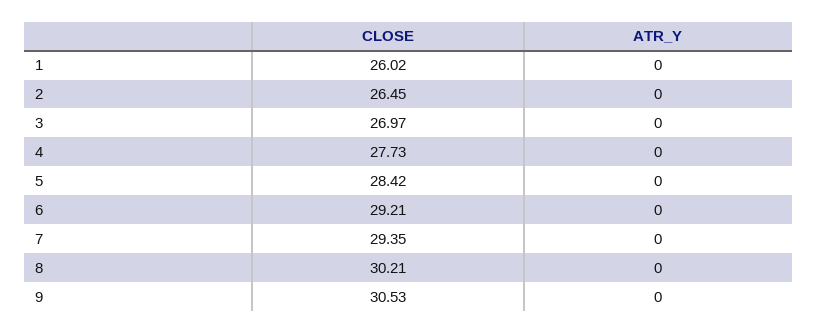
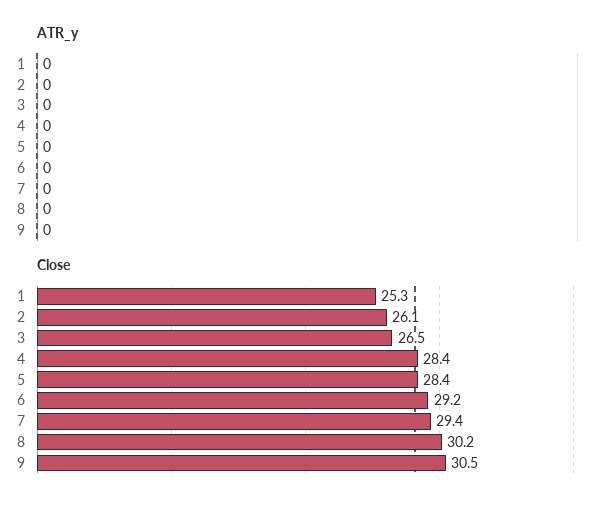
  {
    "CLOSE": {
-     "1": 26.02,
+     "1": 25.3,
-     "2": 26.45,
+     "2": 26.1,
-     "3": 26.97,
+     "3": 26.5,
-     "4": 27.73,
+     "4": 28.4,
      "5": 28.42,
      "6": 29.21,
      "7": 29.35,
      "8": 30.21,
      "9": 30.53
    },
    "ATR_Y": {
      "1": 0,
      "2": 0,
      "3": 0,
      "4": 0,
      "5": 0,
      "6": 0,
      "7": 0,
      "8": 0,
      "9": 0
    }
  }

